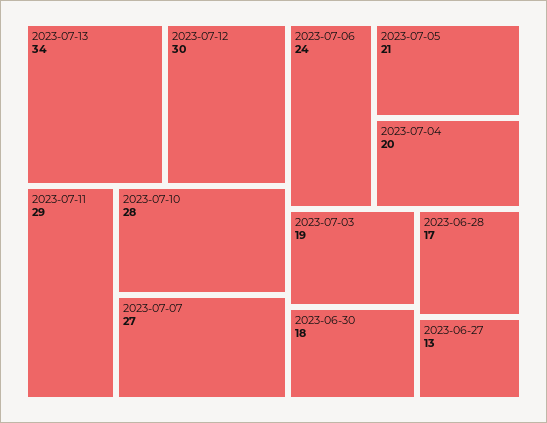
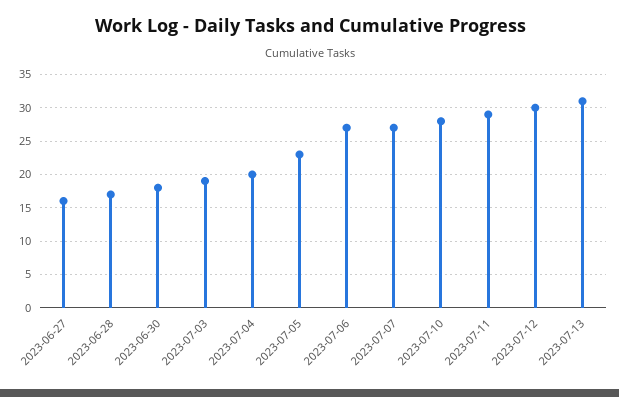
  {
-   "2023-07-13": 34,
+   "2023-07-13": 31,
    "2023-07-12": 30,
    "2023-07-11": 29,
    "2023-07-10": 28,
    "2023-07-07": 27,
-   "2023-07-06": 24,
+   "2023-07-06": 27,
-   "2023-07-05": 21,
+   "2023-07-05": 23,
    "2023-07-04": 20,
    "2023-07-03": 19,
    "2023-06-30": 18,
    "2023-06-28": 17,
-   "2023-06-27": 13
+   "2023-06-27": 16
  }

